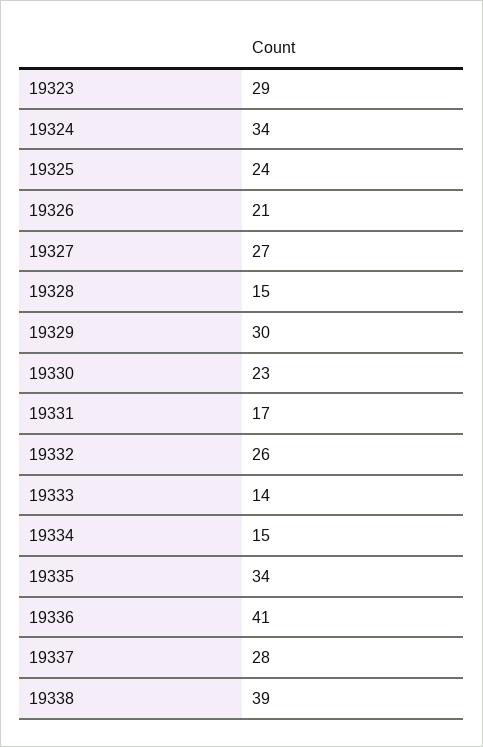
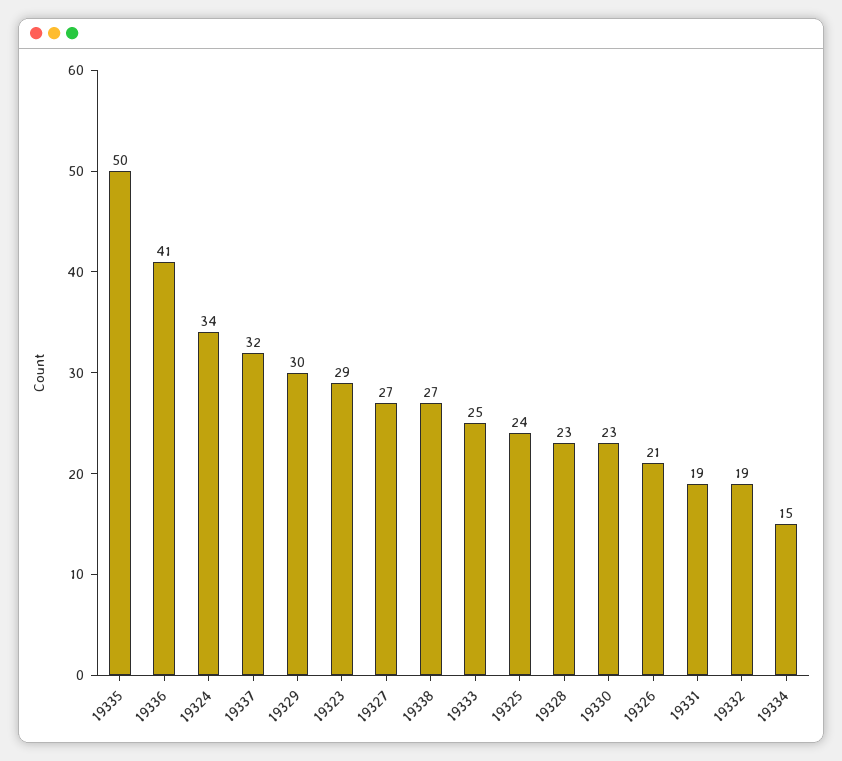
  {
    "19323": 29,
    "19324": 34,
    "19325": 24,
    "19326": 21,
    "19327": 27,
-   "19328": 15,
+   "19328": 23,
    "19329": 30,
    "19330": 23,
-   "19331": 17,
+   "19331": 19,
-   "19332": 26,
+   "19332": 19,
-   "19333": 14,
+   "19333": 25,
    "19334": 15,
-   "19335": 34,
+   "19335": 50,
    "19336": 41,
-   "19337": 28,
+   "19337": 32,
-   "19338": 39
+   "19338": 27
  }

